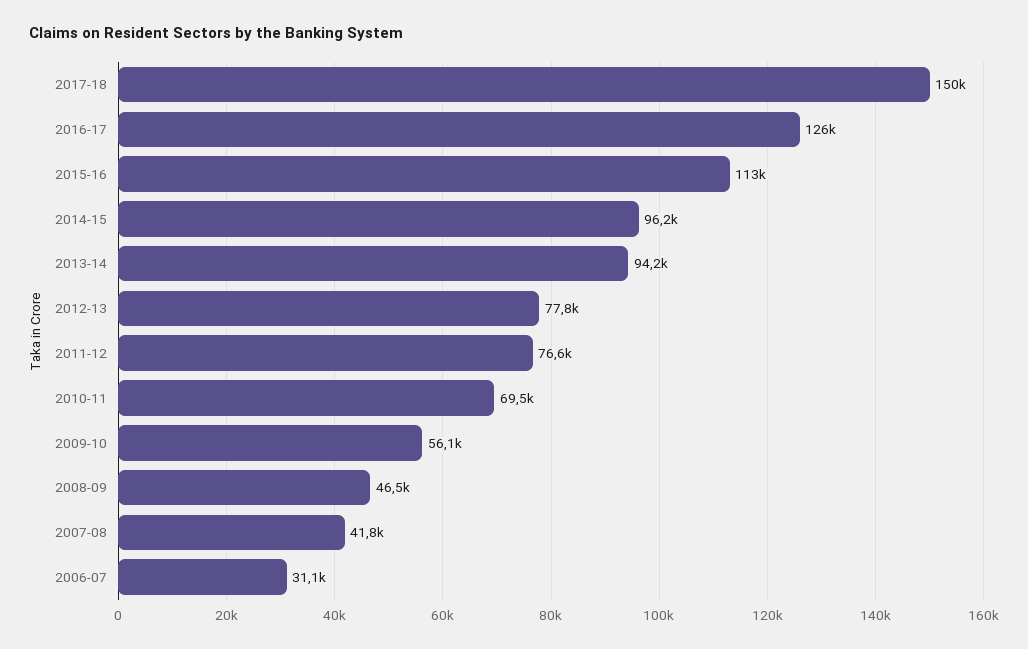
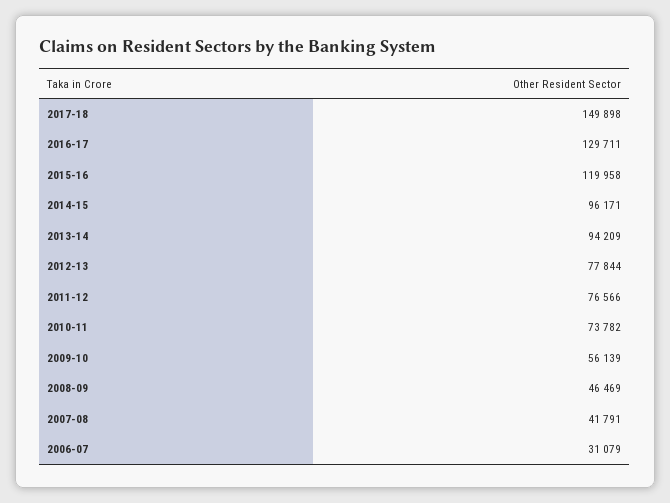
  {
    "2017-18": 149898,
-   "2016-17": 126000,
+   "2016-17": 129711,
-   "2015-16": 113000,
+   "2015-16": 119958,
    "2014-15": 96171,
    "2013-14": 94209,
    "2012-13": 77844,
    "2011-12": 76566,
-   "2010-11": 69500,
+   "2010-11": 73782,
    "2009-10": 56139,
    "2008-09": 46469,
    "2007-08": 41791,
    "2006-07": 31079
  }

